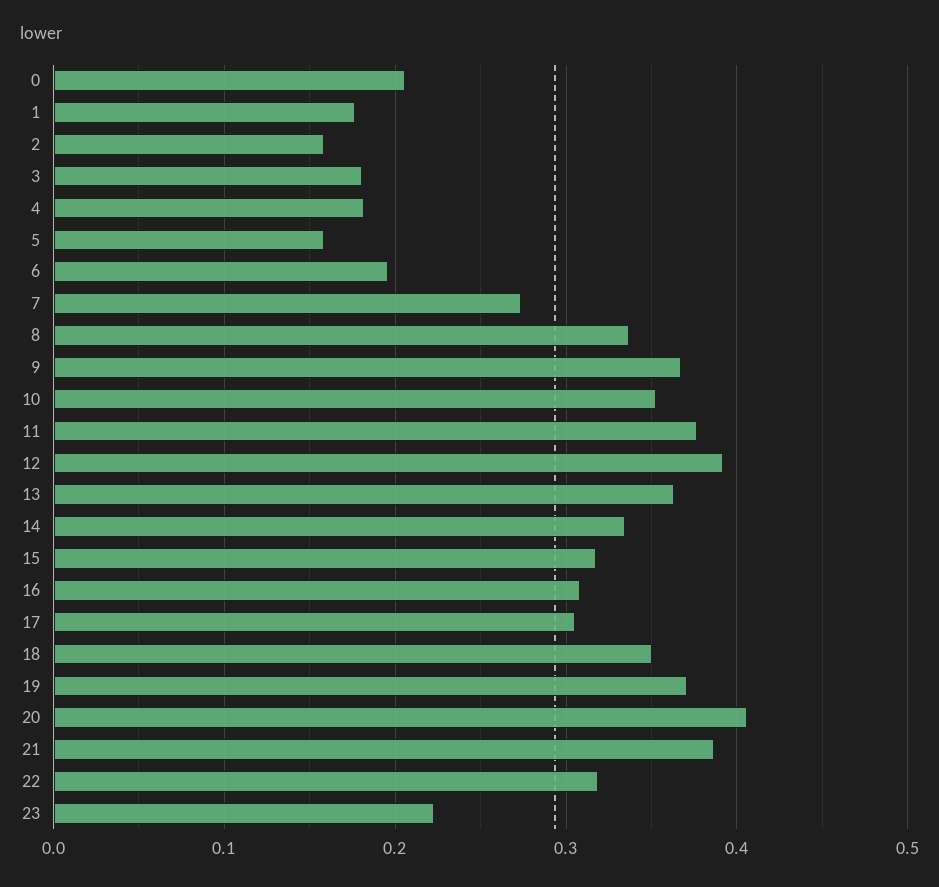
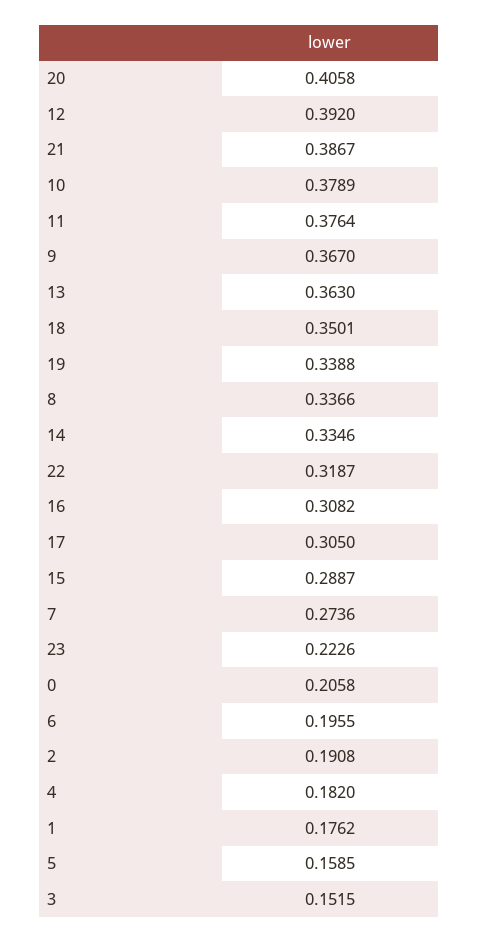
  {
    "0": 0.2058,
    "1": 0.1762,
-   "2": 0.16,
+   "2": 0.1908,
-   "3": 0.18,
+   "3": 0.1515,
    "4": 0.182,
    "5": 0.1585,
    "6": 0.1955,
    "7": 0.2736,
    "8": 0.3366,
    "9": 0.367,
-   "10": 0.35,
+   "10": 0.3789,
    "11": 0.3764,
    "12": 0.392,
    "13": 0.363,
    "14": 0.3346,
-   "15": 0.32,
+   "15": 0.2887,
    "16": 0.3082,
    "17": 0.305,
    "18": 0.3501,
-   "19": 0.37,
+   "19": 0.3388,
    "20": 0.4058,
    "21": 0.3867,
    "22": 0.3187,
    "23": 0.2226
  }

